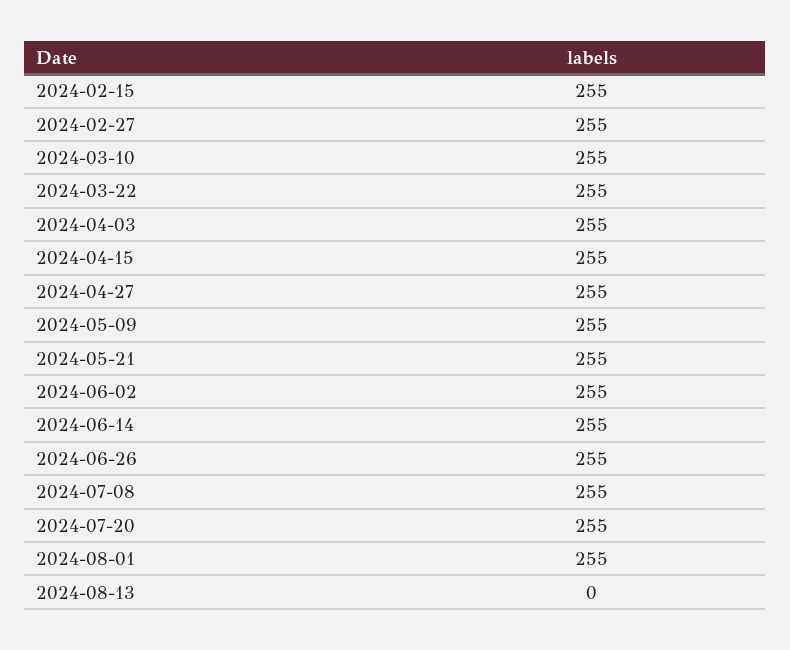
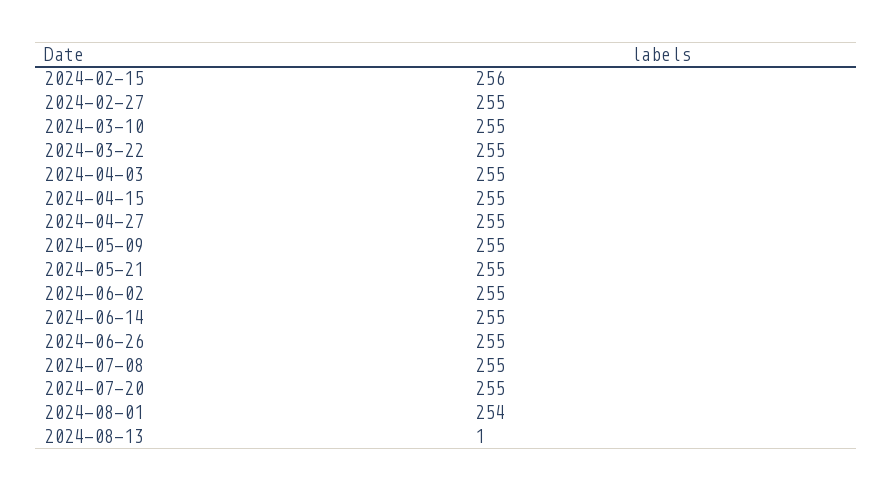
  {
-   "2024-02-15": 255,
+   "2024-02-15": 256,
    "2024-02-27": 255,
    "2024-03-10": 255,
    "2024-03-22": 255,
    "2024-04-03": 255,
    "2024-04-15": 255,
    "2024-04-27": 255,
    "2024-05-09": 255,
    "2024-05-21": 255,
    "2024-06-02": 255,
    "2024-06-14": 255,
    "2024-06-26": 255,
    "2024-07-08": 255,
    "2024-07-20": 255,
-   "2024-08-01": 255,
+   "2024-08-01": 254,
-   "2024-08-13": 0
+   "2024-08-13": 1
  }

